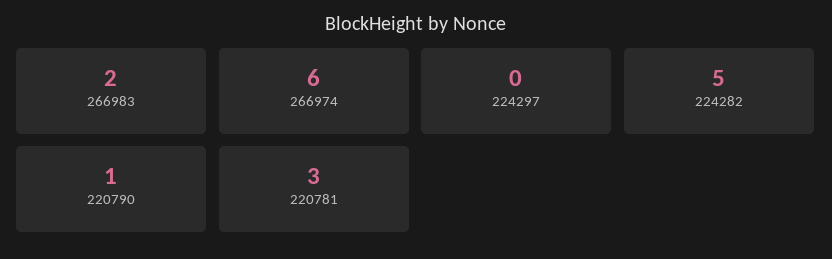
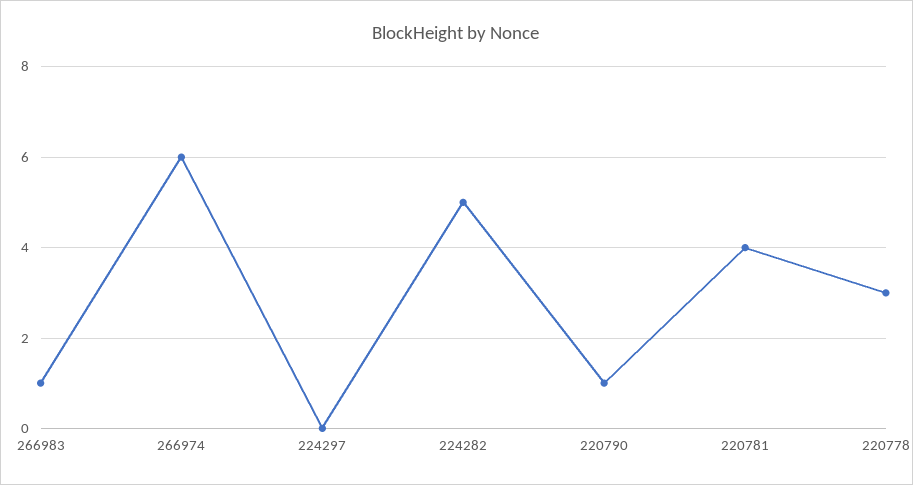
  {
-   "266983": 2,
+   "266983": 1,
    "266974": 6,
    "224297": 0,
    "224282": 5,
    "220790": 1,
-   "220781": 3
+   "220781": 4,
+   "220778": 3
  }

